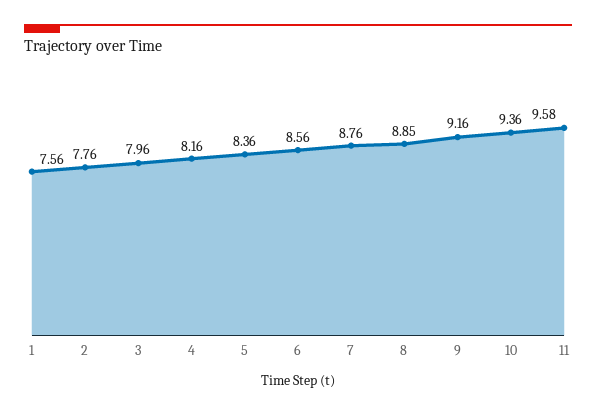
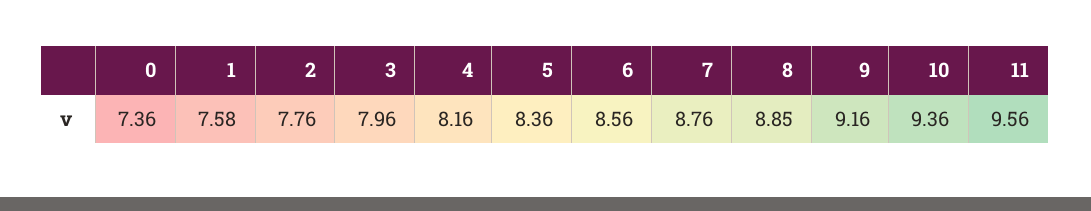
  {
-   "1": 7.56,
+   "1": 7.58,
    "2": 7.76,
    "3": 7.96,
    "4": 8.16,
    "5": 8.36,
    "6": 8.56,
    "7": 8.76,
    "8": 8.85,
    "9": 9.16,
    "10": 9.36,
-   "11": 9.58
+   "11": 9.56,
+   "0": 7.36
  }

